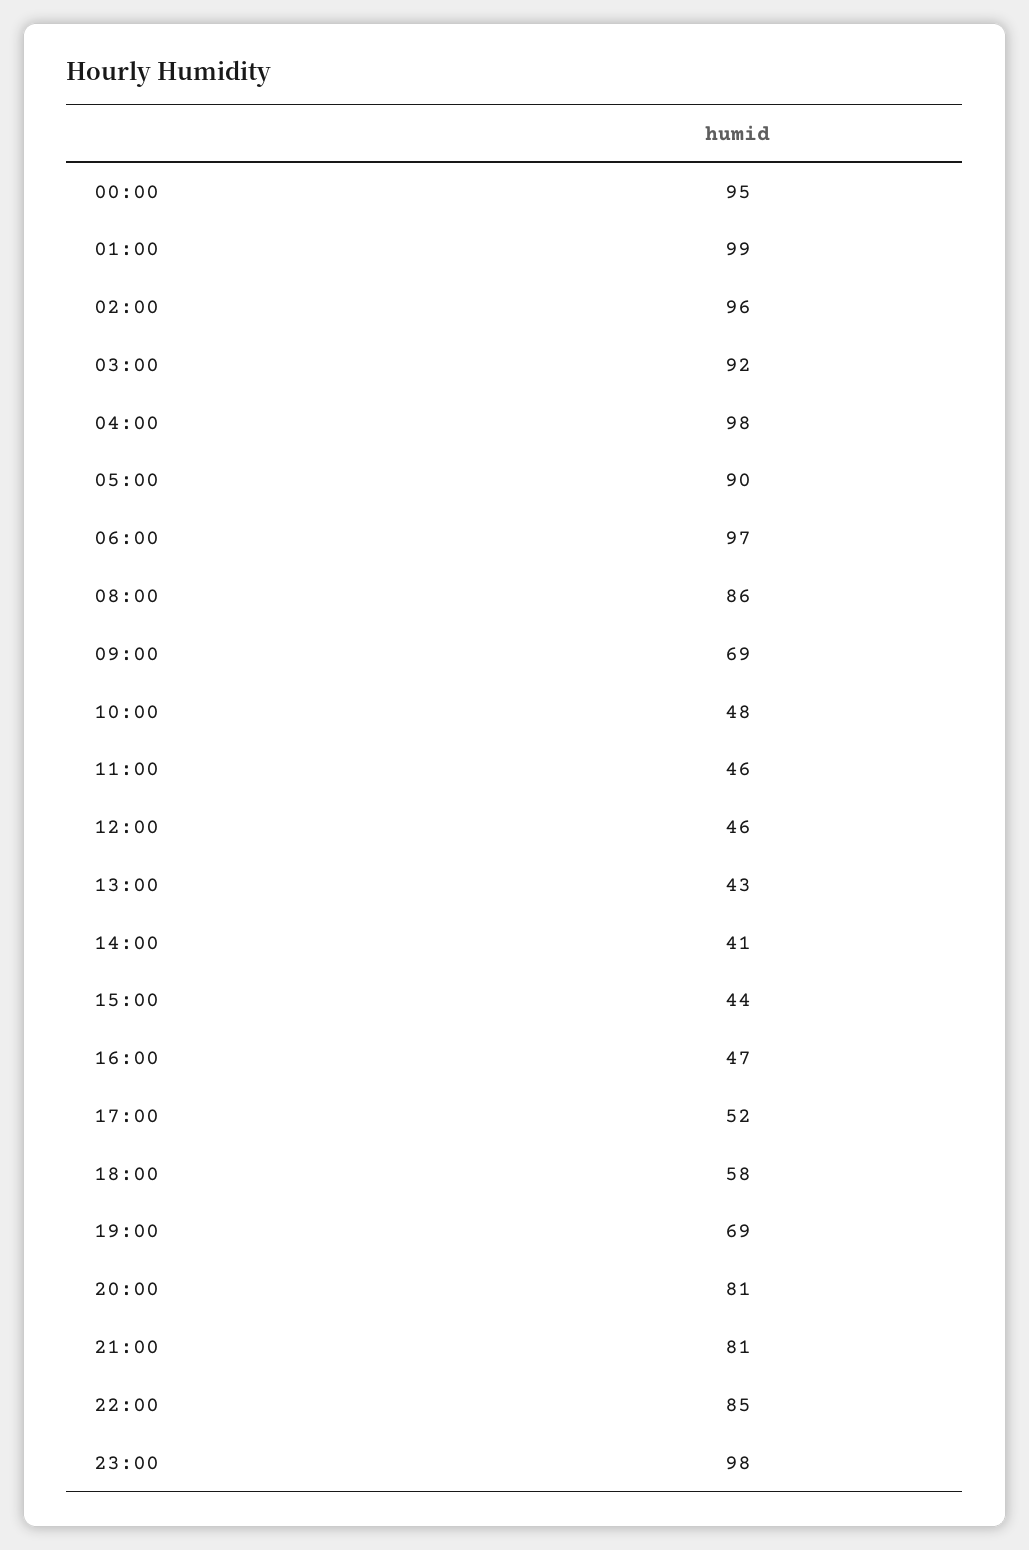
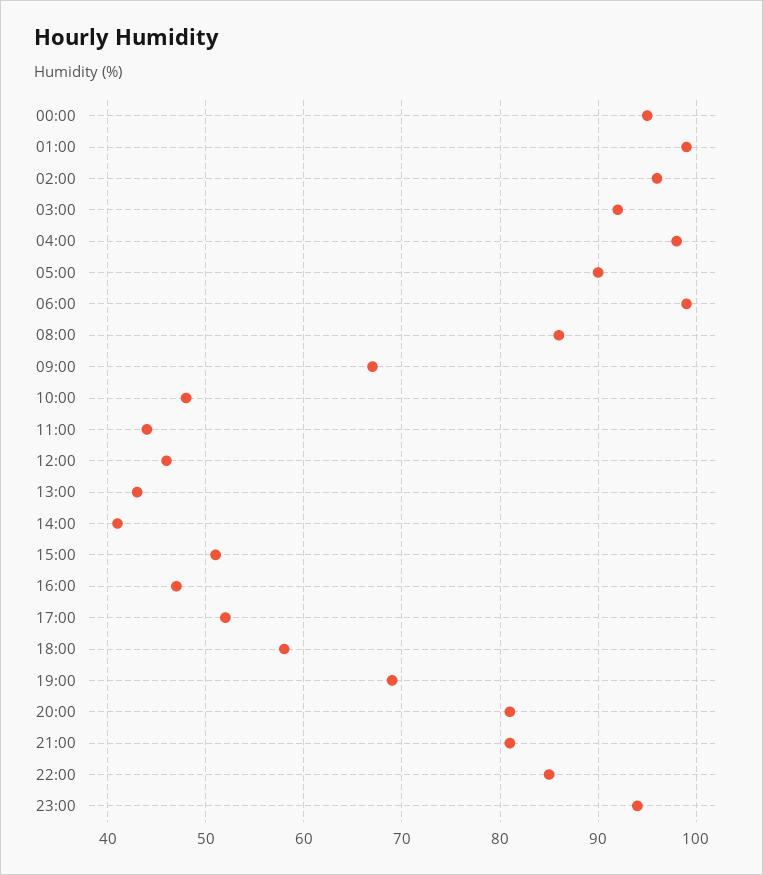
  {
    "00:00": 95,
    "01:00": 99,
    "02:00": 96,
    "03:00": 92,
    "04:00": 98,
    "05:00": 90,
-   "06:00": 97,
+   "06:00": 99,
    "08:00": 86,
-   "09:00": 69,
+   "09:00": 67,
    "10:00": 48,
-   "11:00": 46,
+   "11:00": 44,
    "12:00": 46,
    "13:00": 43,
    "14:00": 41,
-   "15:00": 44,
+   "15:00": 51,
    "16:00": 47,
    "17:00": 52,
    "18:00": 58,
    "19:00": 69,
    "20:00": 81,
    "21:00": 81,
    "22:00": 85,
-   "23:00": 98
+   "23:00": 94
  }

